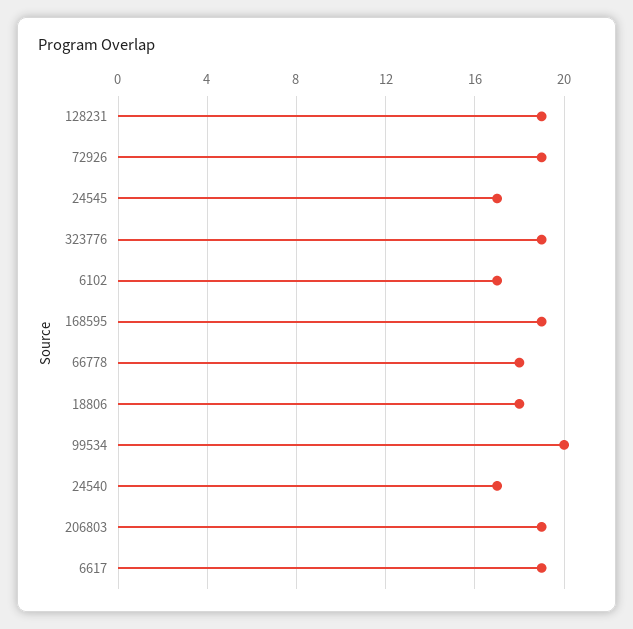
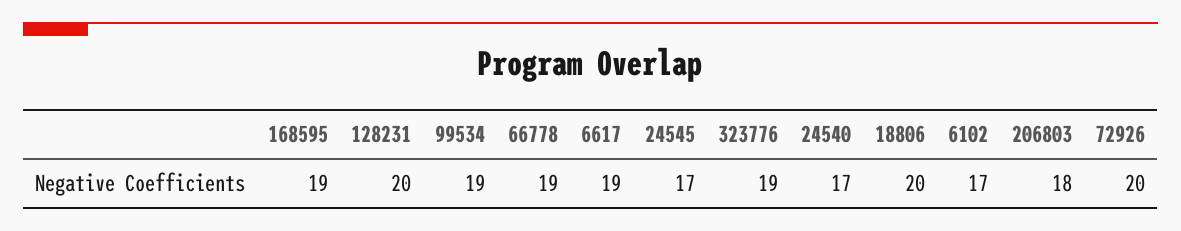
  {
-   "128231": 19,
+   "128231": 20,
-   "72926": 19,
+   "72926": 20,
    "24545": 17,
    "323776": 19,
    "6102": 17,
    "168595": 19,
-   "66778": 18,
+   "66778": 19,
-   "18806": 18,
+   "18806": 20,
-   "99534": 20,
+   "99534": 19,
    "24540": 17,
-   "206803": 19,
+   "206803": 18,
    "6617": 19
  }

